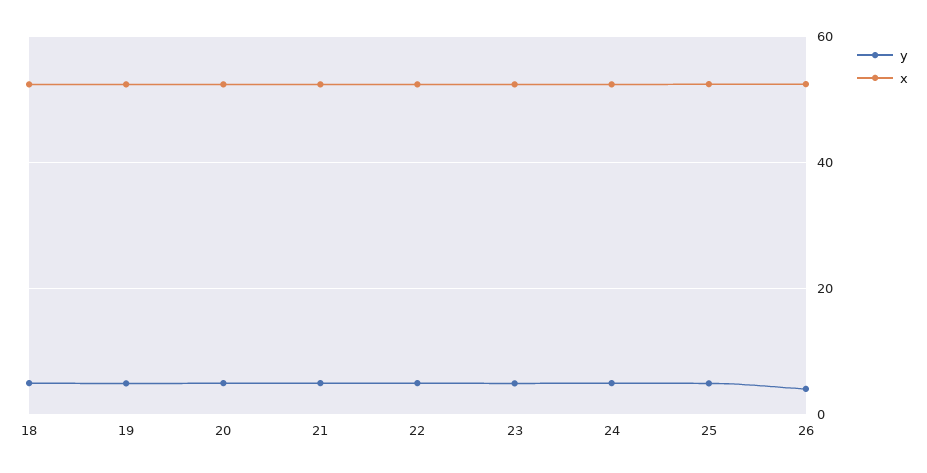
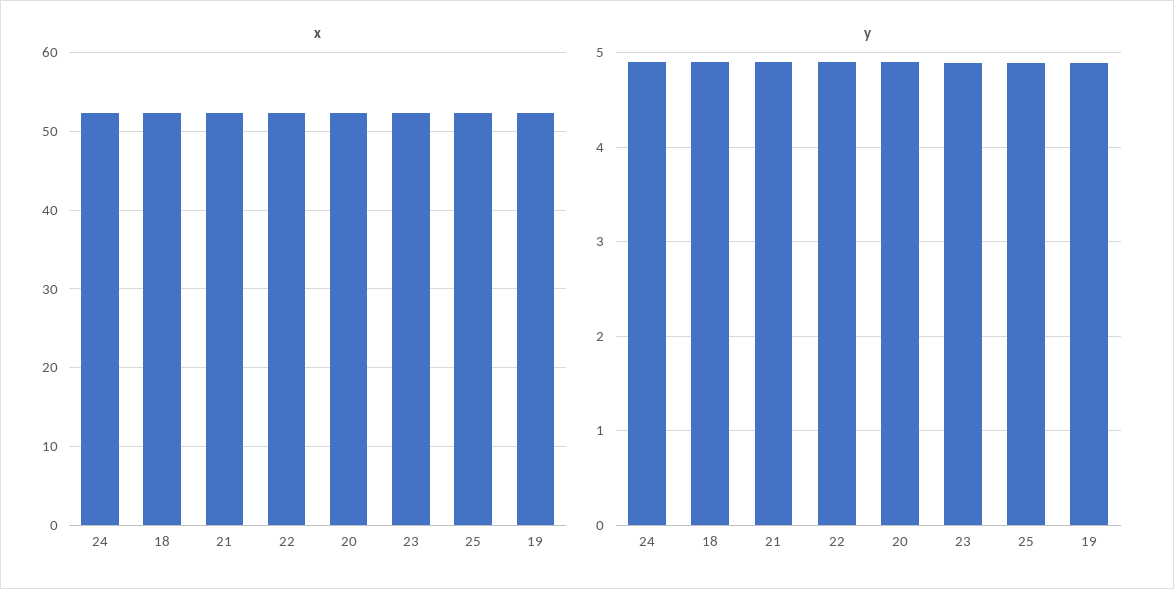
  {
    "y": {
      "18": 4.9,
      "19": 4.9,
      "20": 4.9,
      "21": 4.9,
      "22": 4.9,
      "23": 4.9,
      "24": 4.9,
-     "25": 4.9,
+     "25": 4.9
-     "26": 4
    },
    "x": {
      "18": 52,
      "19": 52,
      "20": 52,
      "21": 52,
      "22": 52,
      "23": 52,
      "24": 52,
-     "25": 52,
+     "25": 52
-     "26": 52
    }
  }

